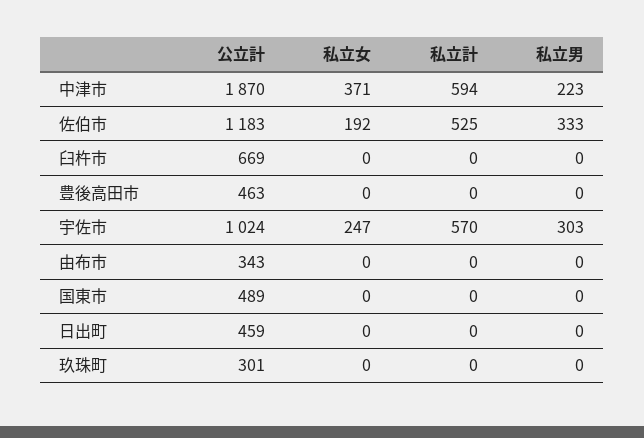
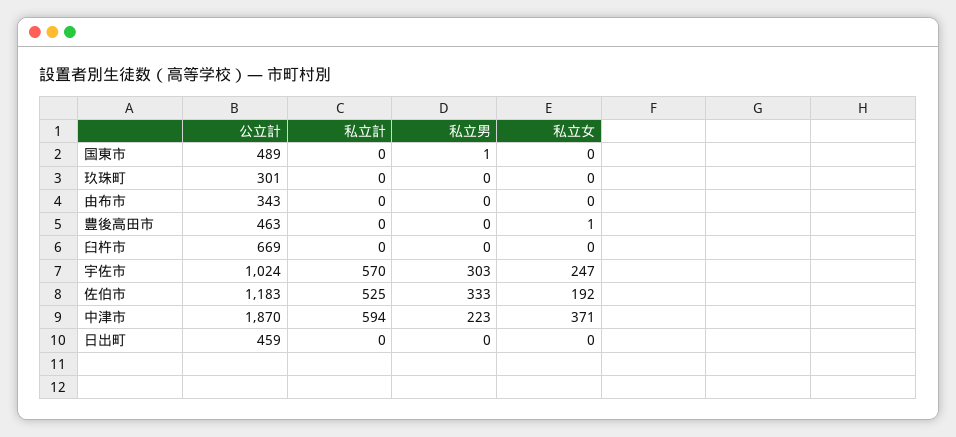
  {
    "公立計": {
      "中津市": 1870,
      "佐伯市": 1183,
      "臼杵市": 669,
      "豊後高田市": 463,
      "宇佐市": 1024,
      "由布市": 343,
      "国東市": 489,
      "日出町": 459,
      "玖珠町": 301
    },
    "私立女": {
      "中津市": 371,
      "佐伯市": 192,
      "臼杵市": 0,
-     "豊後高田市": 0,
+     "豊後高田市": 1,
      "宇佐市": 247,
      "由布市": 0,
      "国東市": 0,
      "日出町": 0,
      "玖珠町": 0
    },
    "私立計": {
      "中津市": 594,
      "佐伯市": 525,
      "臼杵市": 0,
      "豊後高田市": 0,
      "宇佐市": 570,
      "由布市": 0,
      "国東市": 0,
      "日出町": 0,
      "玖珠町": 0
    },
    "私立男": {
      "中津市": 223,
      "佐伯市": 333,
      "臼杵市": 0,
      "豊後高田市": 0,
      "宇佐市": 303,
      "由布市": 0,
-     "国東市": 0,
+     "国東市": 1,
      "日出町": 0,
      "玖珠町": 0
    }
  }

